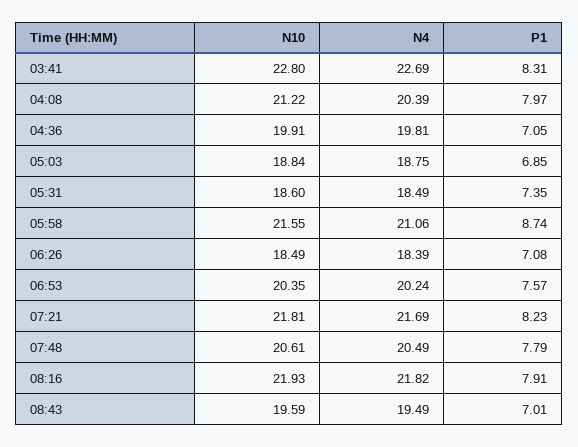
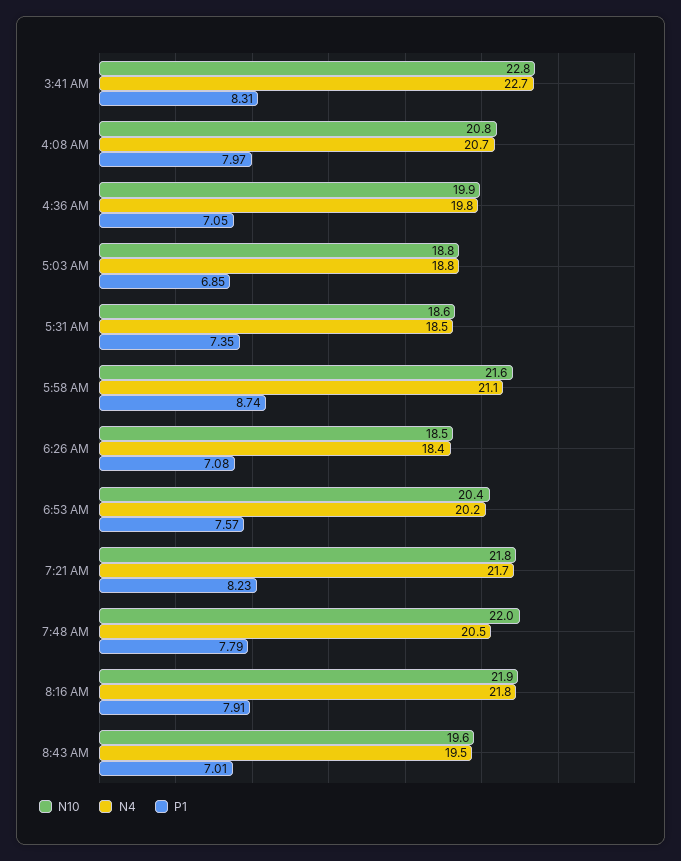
  {
    "N10": {
      "03:41": 22.8,
-     "04:08": 21.22,
+     "04:08": 20.8,
      "04:36": 19.91,
      "05:03": 18.84,
      "05:31": 18.6,
      "05:58": 21.55,
      "06:26": 18.49,
      "06:53": 20.35,
      "07:21": 21.81,
-     "07:48": 20.61,
+     "07:48": 22,
      "08:16": 21.93,
      "08:43": 19.59
    },
    "N4": {
      "03:41": 22.69,
-     "04:08": 20.39,
+     "04:08": 20.7,
      "04:36": 19.81,
      "05:03": 18.75,
      "05:31": 18.49,
      "05:58": 21.06,
      "06:26": 18.39,
      "06:53": 20.24,
      "07:21": 21.69,
      "07:48": 20.49,
      "08:16": 21.82,
      "08:43": 19.49
    },
    "P1": {
      "03:41": 8.31,
      "04:08": 7.97,
      "04:36": 7.05,
      "05:03": 6.85,
      "05:31": 7.35,
      "05:58": 8.74,
      "06:26": 7.08,
      "06:53": 7.57,
      "07:21": 8.23,
      "07:48": 7.79,
      "08:16": 7.91,
      "08:43": 7.01
    }
  }

